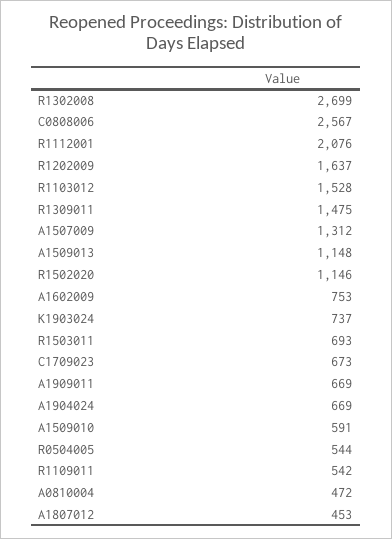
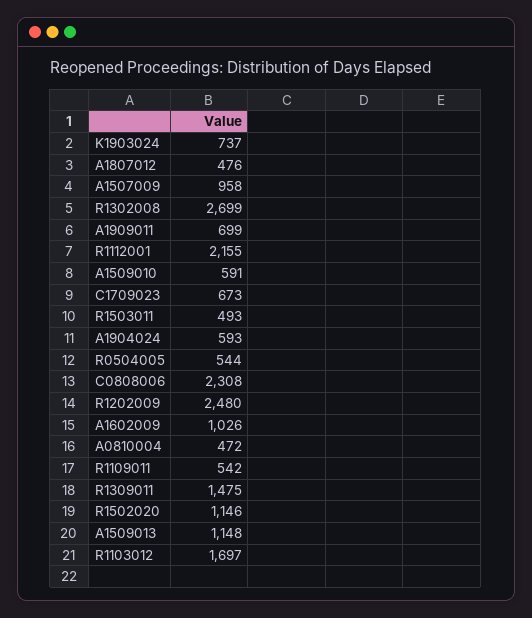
  {
    "R1302008": 2699,
-   "C0808006": 2567,
+   "C0808006": 2308,
-   "R1112001": 2076,
+   "R1112001": 2155,
-   "R1202009": 1637,
+   "R1202009": 2480,
-   "R1103012": 1528,
+   "R1103012": 1697,
    "R1309011": 1475,
-   "A1507009": 1312,
+   "A1507009": 958,
    "A1509013": 1148,
    "R1502020": 1146,
-   "A1602009": 753,
+   "A1602009": 1026,
    "K1903024": 737,
-   "R1503011": 693,
+   "R1503011": 493,
    "C1709023": 673,
-   "A1909011": 669,
+   "A1909011": 699,
-   "A1904024": 669,
+   "A1904024": 593,
    "A1509010": 591,
    "R0504005": 544,
    "R1109011": 542,
    "A0810004": 472,
-   "A1807012": 453
+   "A1807012": 476
  }

